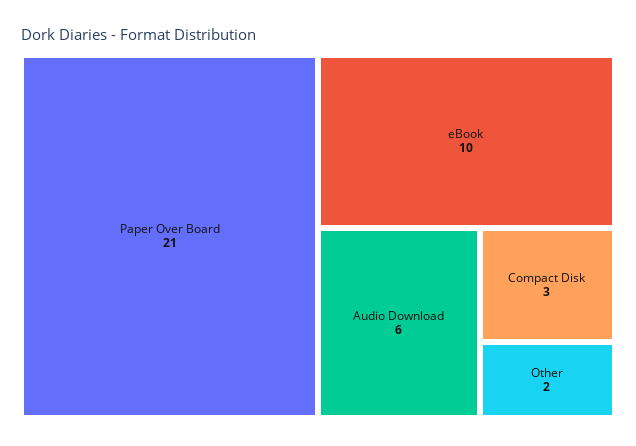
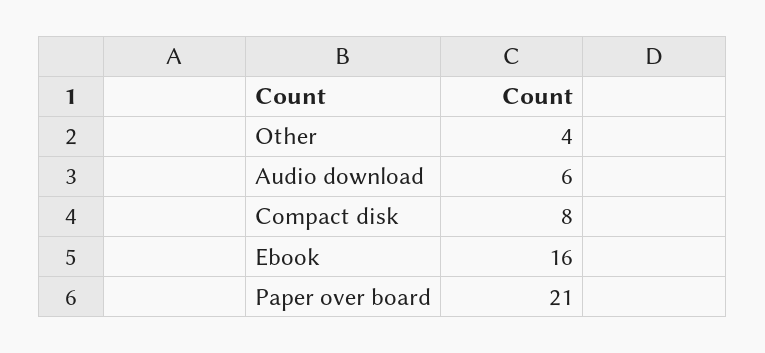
  {
    "Paper Over Board": 21,
-   "eBook": 10,
+   "eBook": 16,
    "Audio Download": 6,
-   "Compact Disk": 3,
+   "Compact Disk": 8,
-   "Other": 2
+   "Other": 4
  }

